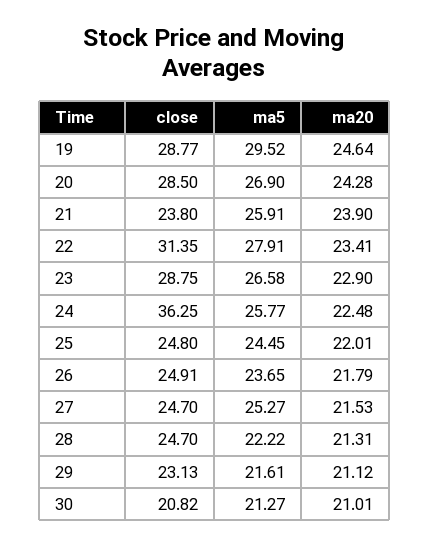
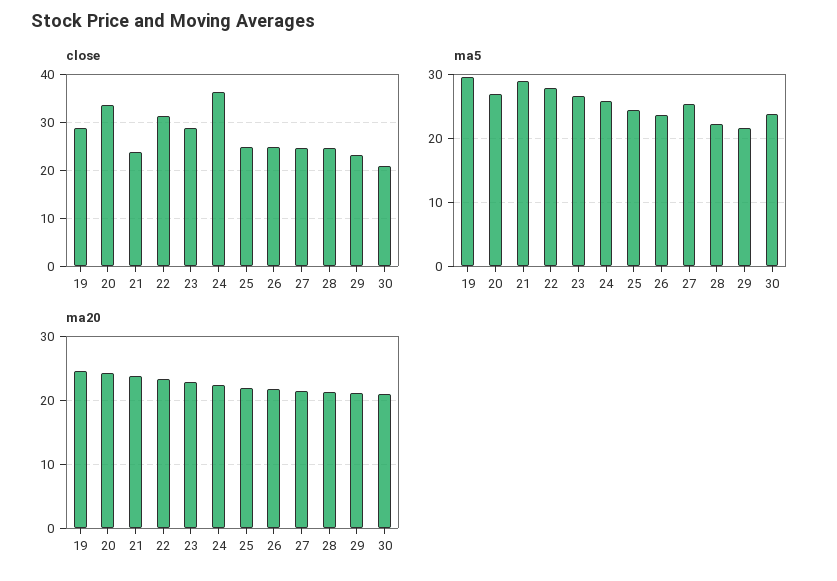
  {
    "close": {
      "19": 28.77,
-     "20": 28.5,
+     "20": 34,
      "21": 23.8,
      "22": 31.35,
      "23": 28.75,
      "24": 36.25,
      "25": 24.8,
      "26": 24.91,
      "27": 24.7,
      "28": 24.7,
      "29": 23.13,
      "30": 20.82
    },
    "ma5": {
      "19": 29.52,
      "20": 26.9,
-     "21": 25.91,
+     "21": 29,
      "22": 27.91,
      "23": 26.58,
      "24": 25.77,
      "25": 24.45,
      "26": 23.65,
      "27": 25.27,
      "28": 22.22,
      "29": 21.61,
-     "30": 21.27
+     "30": 24
    },
    "ma20": {
      "19": 24.64,
      "20": 24.28,
      "21": 23.9,
      "22": 23.41,
      "23": 22.9,
      "24": 22.48,
      "25": 22.01,
      "26": 21.79,
      "27": 21.53,
      "28": 21.31,
      "29": 21.12,
      "30": 21.01
    }
  }

